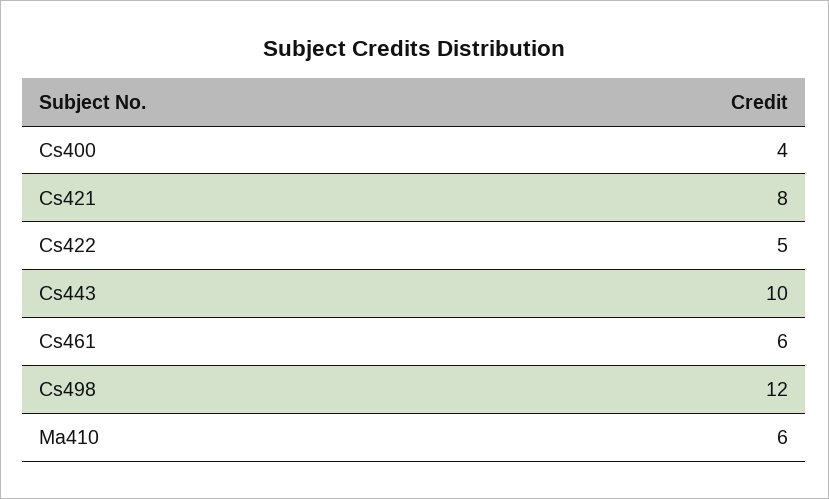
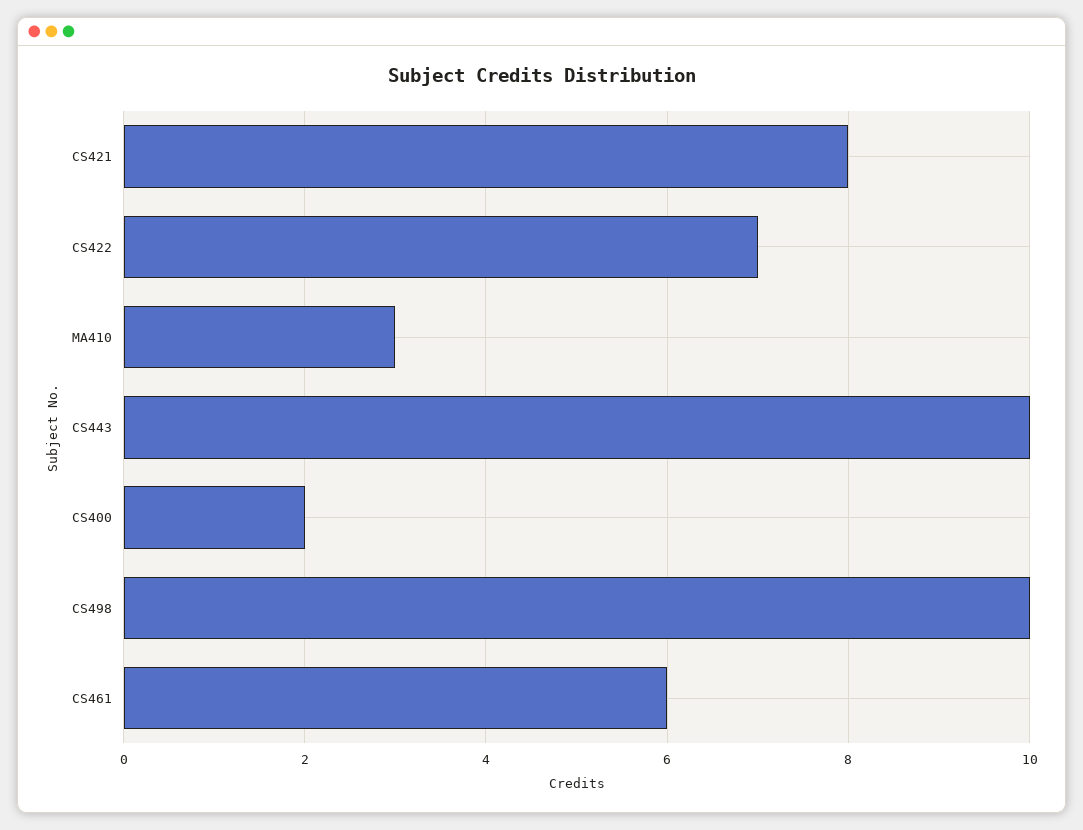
  {
-   "Cs400": 4,
+   "Cs400": 2,
    "Cs421": 8,
-   "Cs422": 5,
+   "Cs422": 7,
    "Cs443": 10,
    "Cs461": 6,
-   "Cs498": 12,
+   "Cs498": 10,
-   "Ma410": 6
+   "Ma410": 3
  }

